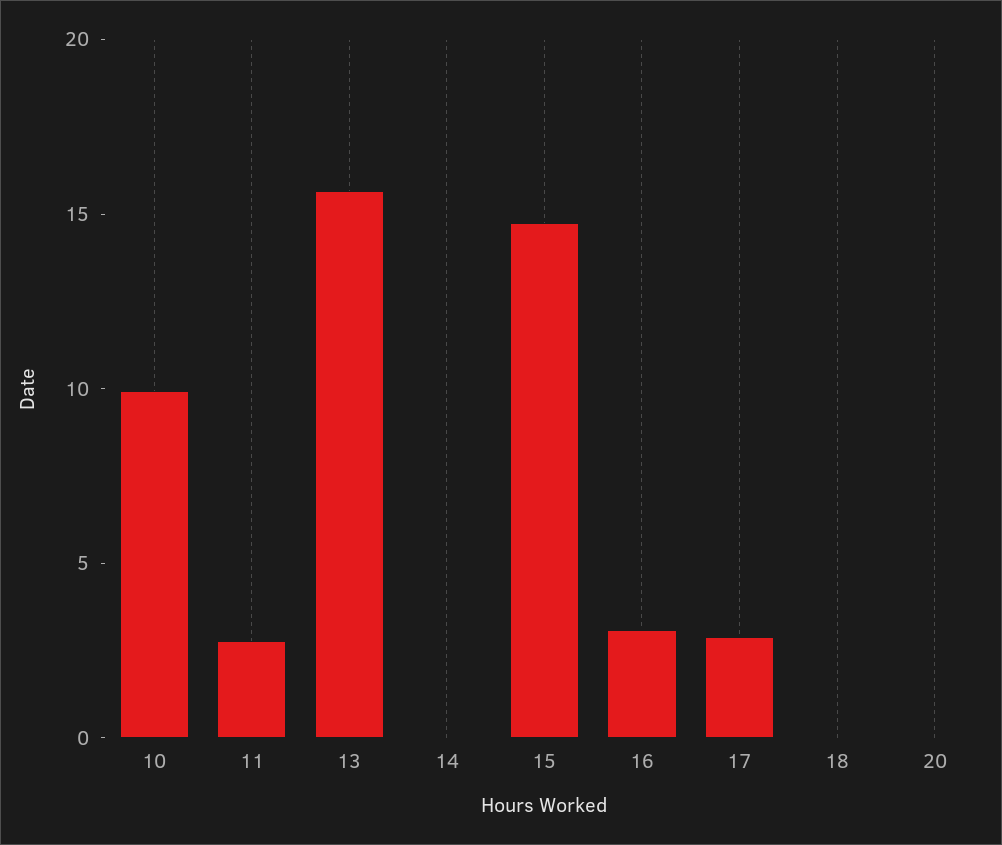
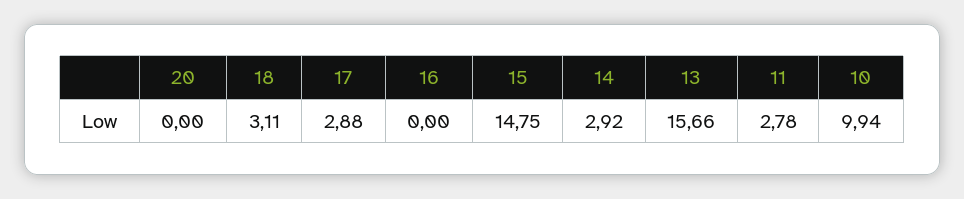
  {
    "10": 9.94,
    "11": 2.78,
    "13": 15.66,
-   "14": 0,
+   "14": 2.92,
    "15": 14.75,
-   "16": 3,
+   "16": 0,
    "17": 2.88,
-   "18": 0,
+   "18": 3.11,
    "20": 0
  }

